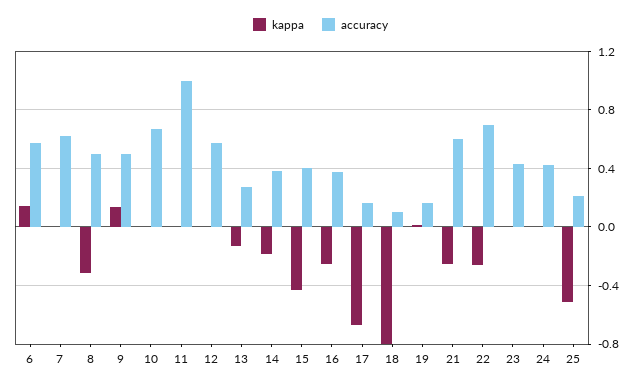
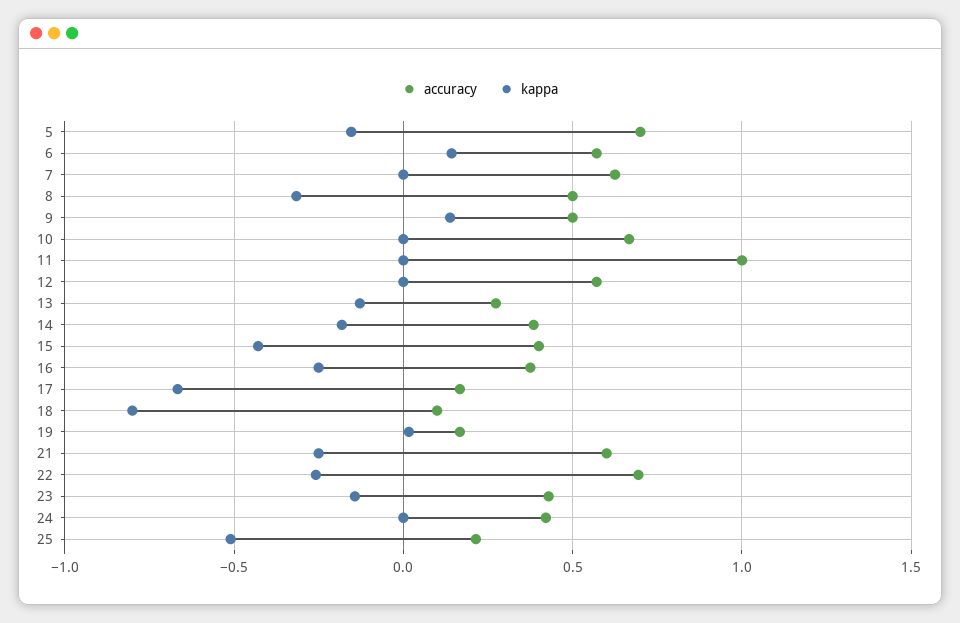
  {
    "kappa": {
      "6": 0.15,
      "7": 0,
      "8": -0.3,
      "9": 0.15,
      "10": 0,
      "11": 0,
      "12": 0,
      "13": -0.15,
      "14": -0.2,
      "15": -0.45,
      "16": -0.25,
      "17": -0.65,
      "18": -0.8,
      "19": 0,
      "21": -0.25,
      "22": -0.25,
-     "23": 0,
+     "23": -0.15,
      "24": 0,
-     "25": -0.5
+     "25": -0.5,
+     "5": -0.15
    },
    "accuracy": {
      "6": 0.55,
      "7": 0.65,
      "8": 0.5,
      "9": 0.5,
      "10": 0.65,
      "11": 1,
      "12": 0.55,
      "13": 0.25,
      "14": 0.4,
      "15": 0.4,
      "16": 0.4,
      "17": 0.15,
      "18": 0.1,
      "19": 0.15,
      "21": 0.6,
      "22": 0.7,
      "23": 0.45,
      "24": 0.4,
-     "25": 0.2
+     "25": 0.2,
+     "5": 0.7
    }
  }

